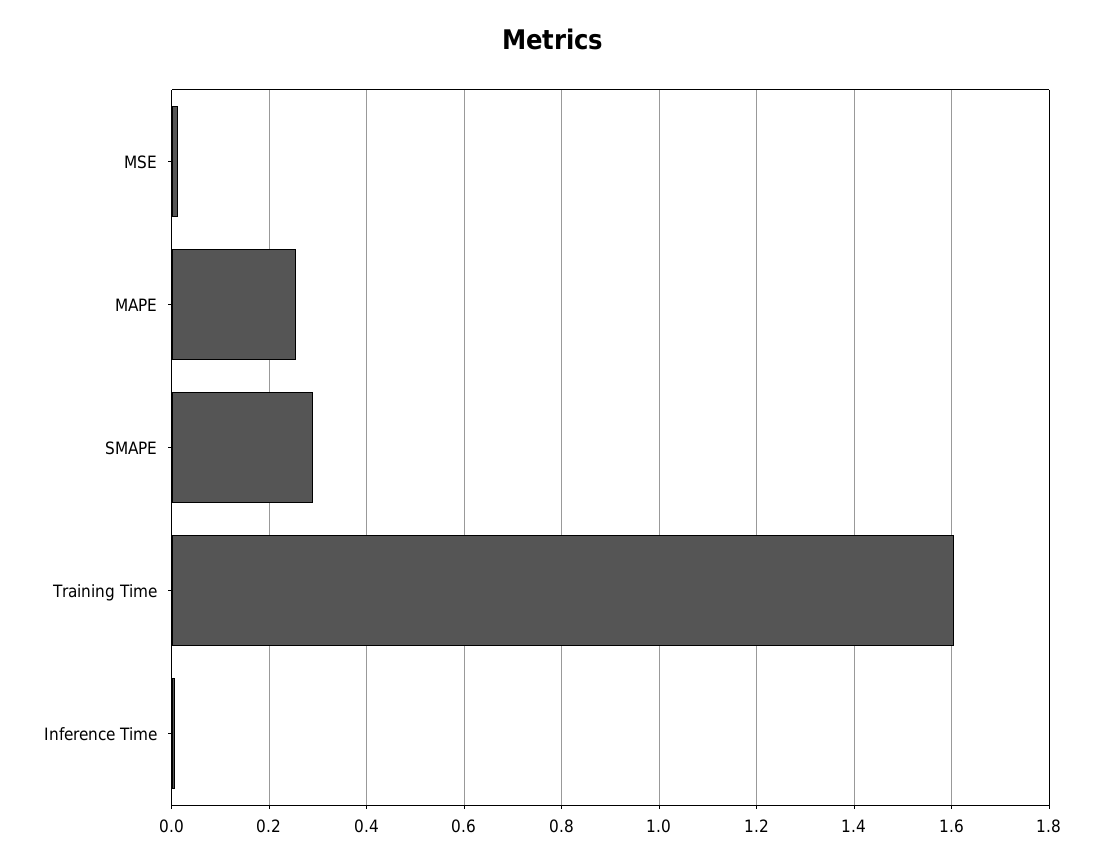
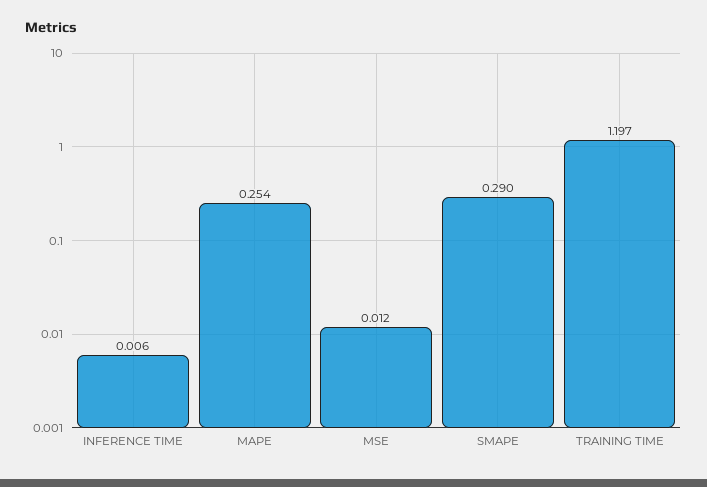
  {
    "MSE": 0.012,
    "MAPE": 0.254,
    "SMAPE": 0.29,
-   "Training Time": 1.6,
+   "Training Time": 1.197,
    "Inference Time": 0.006
  }

